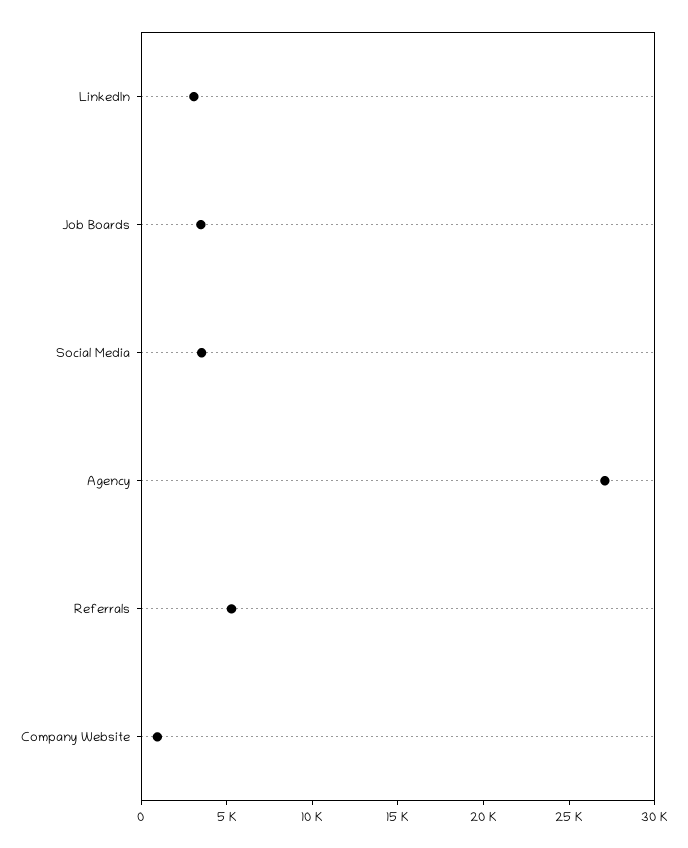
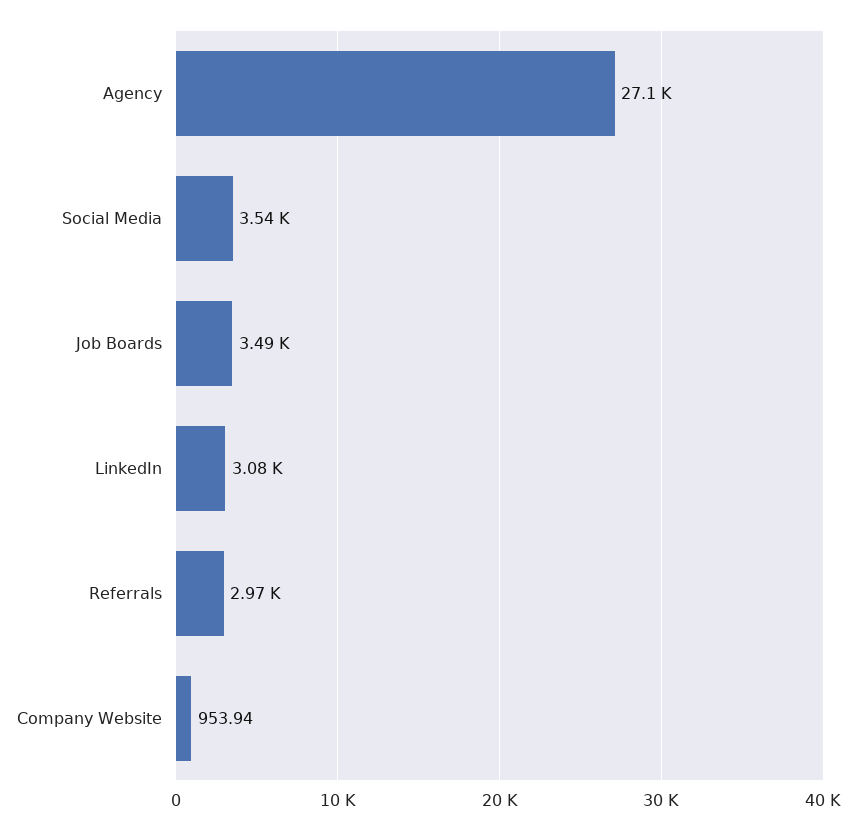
  {
    "LinkedIn": 3080,
    "Job Boards": 3490,
    "Social Media": 3540,
    "Agency": 27100,
-   "Referrals": 5000,
+   "Referrals": 2970,
    "Company Website": 953.94
  }

